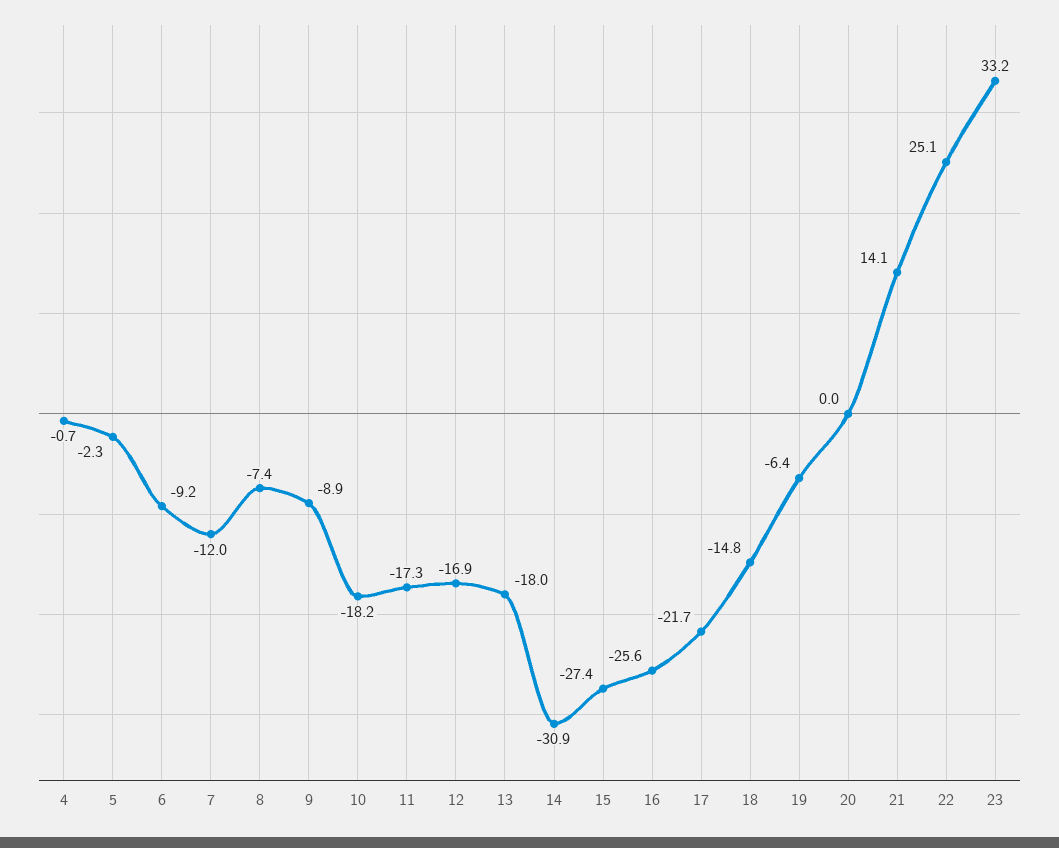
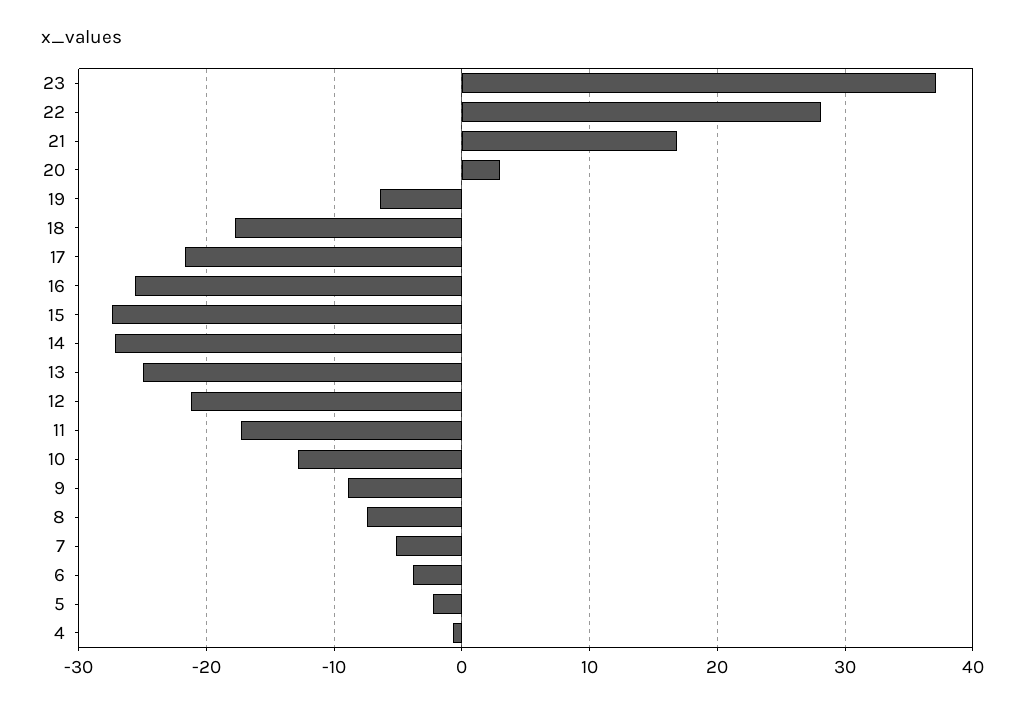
  {
    "4": -0.7,
    "5": -2.3,
-   "6": -9.2,
+   "6": -4,
-   "7": -12,
+   "7": -5,
    "8": -7.4,
    "9": -8.9,
-   "10": -18.2,
+   "10": -13,
    "11": -17.3,
-   "12": -16.9,
+   "12": -21,
-   "13": -18,
+   "13": -25,
-   "14": -30.9,
+   "14": -27,
    "15": -27.4,
    "16": -25.6,
    "17": -21.7,
-   "18": -14.8,
+   "18": -18,
    "19": -6.4,
-   "20": 0,
+   "20": 3,
-   "21": 14.1,
+   "21": 17,
-   "22": 25.1,
+   "22": 28,
-   "23": 33.2
+   "23": 37
  }

